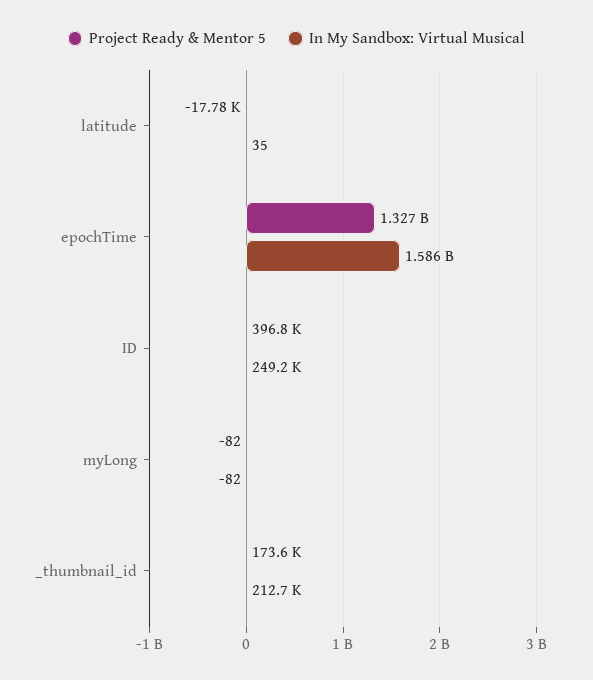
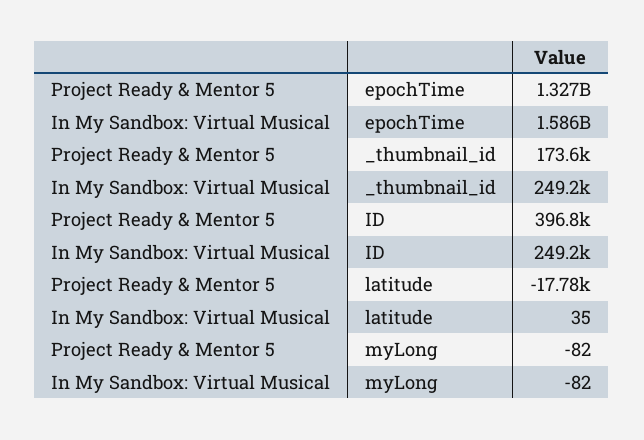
  {
    "Project Ready & Mentor 5": {
      "latitude": -17780,
      "epochTime": 1327000000,
      "ID": 396800,
      "myLong": -82,
      "_thumbnail_id": 173600
    },
    "In My Sandbox: Virtual Musical": {
      "latitude": 35,
      "epochTime": 1586000000,
      "ID": 249200,
      "myLong": -82,
-     "_thumbnail_id": 212700
+     "_thumbnail_id": 249200
    }
  }

